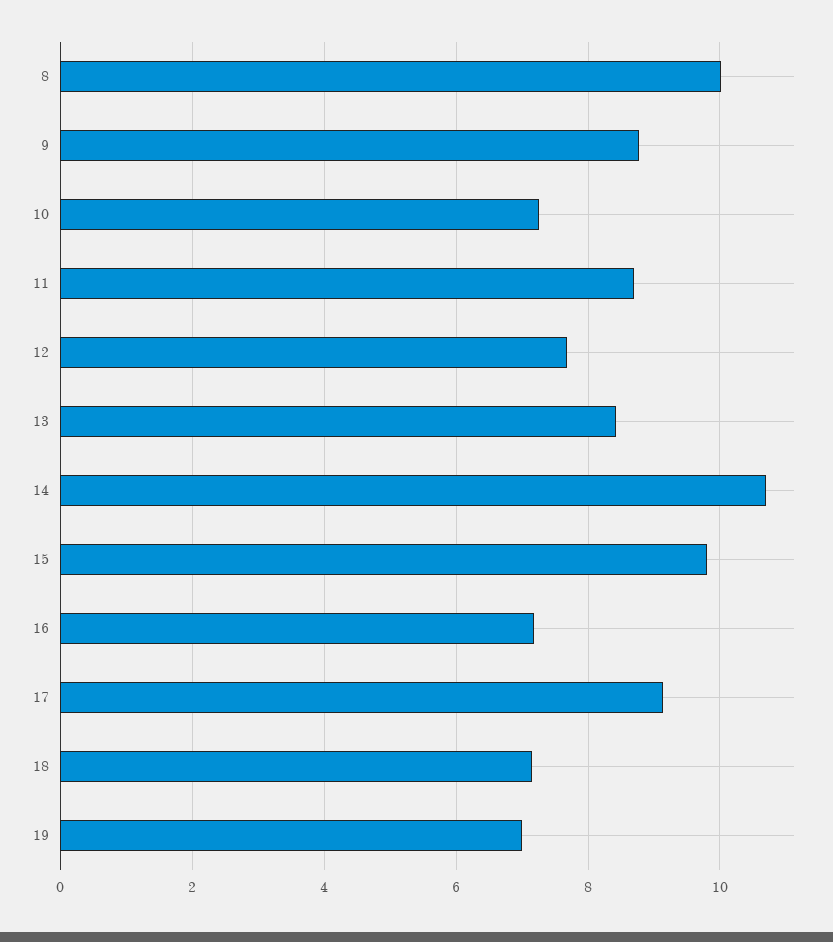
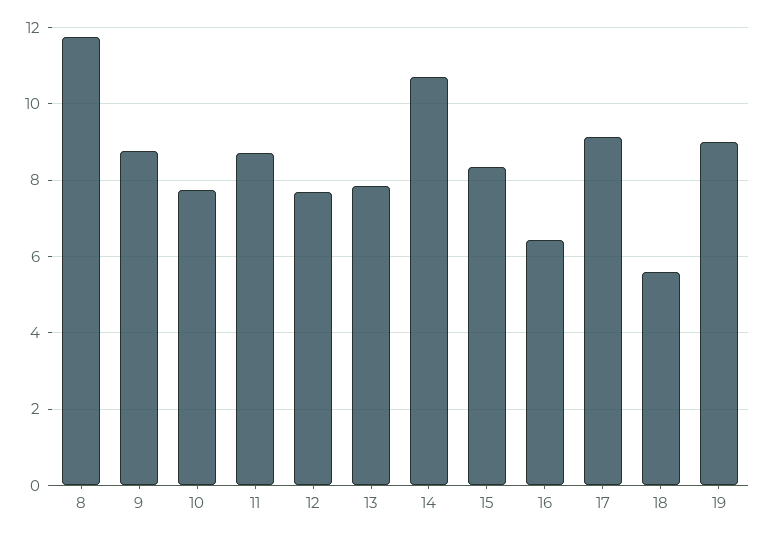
  {
-   "8": 10,
+   "8": 11.8,
    "9": 8.8,
-   "10": 7.2,
+   "10": 7.8,
    "11": 8.8,
    "12": 7.6,
-   "13": 8.4,
+   "13": 7.8,
    "14": 10.8,
-   "15": 9.8,
+   "15": 8.4,
-   "16": 7.2,
+   "16": 6.4,
    "17": 9.2,
-   "18": 7.2,
+   "18": 5.6,
-   "19": 7
+   "19": 9
  }

